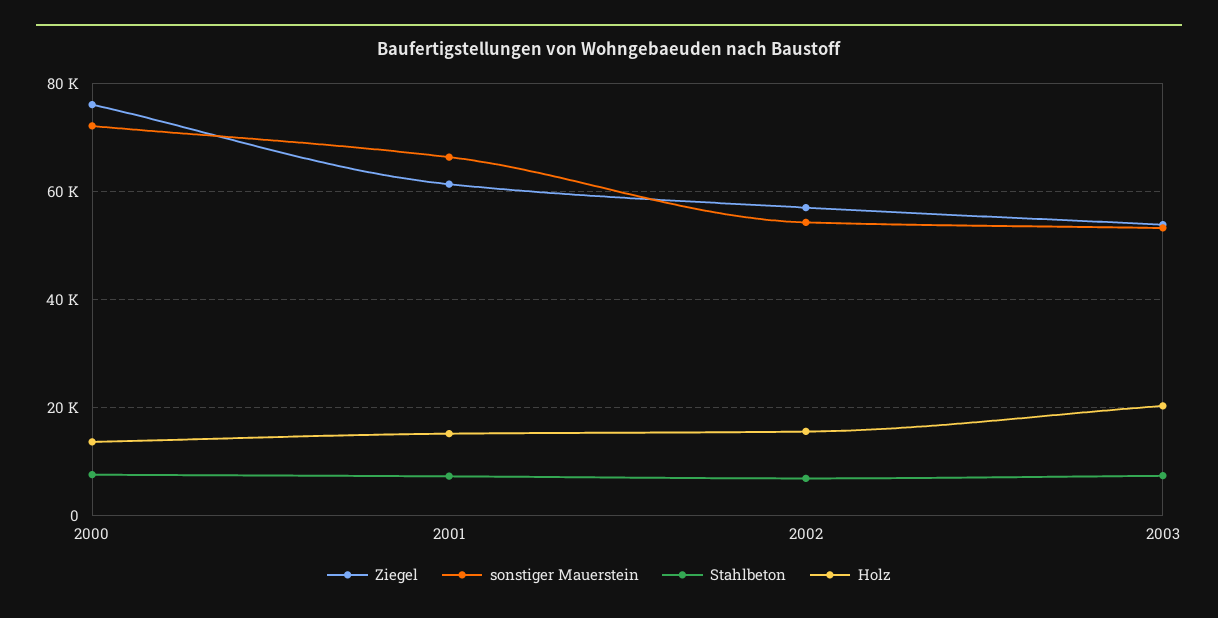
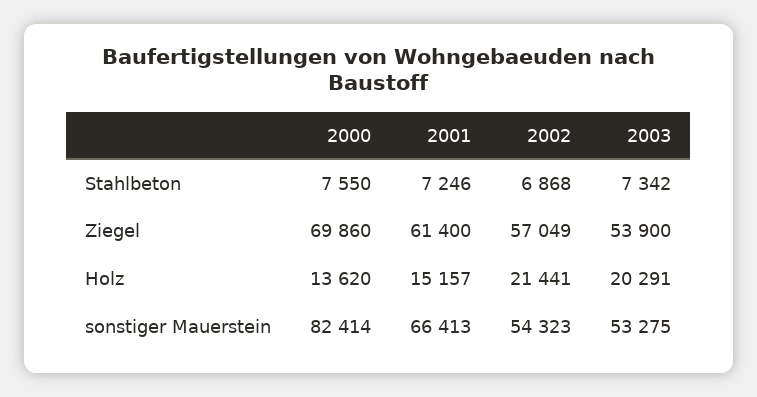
  {
    "Ziegel": {
-     "2000": 76000,
+     "2000": 69860,
      "2001": 61400,
      "2002": 57049,
      "2003": 53900
    },
    "sonstiger Mauerstein": {
-     "2000": 72000,
+     "2000": 82414,
      "2001": 66413,
      "2002": 54323,
      "2003": 53275
    },
    "Stahlbeton": {
      "2000": 7550,
      "2001": 7246,
      "2002": 6868,
      "2003": 7342
    },
    "Holz": {
      "2000": 13620,
      "2001": 15157,
-     "2002": 16000,
+     "2002": 21441,
      "2003": 20291
    }
  }

